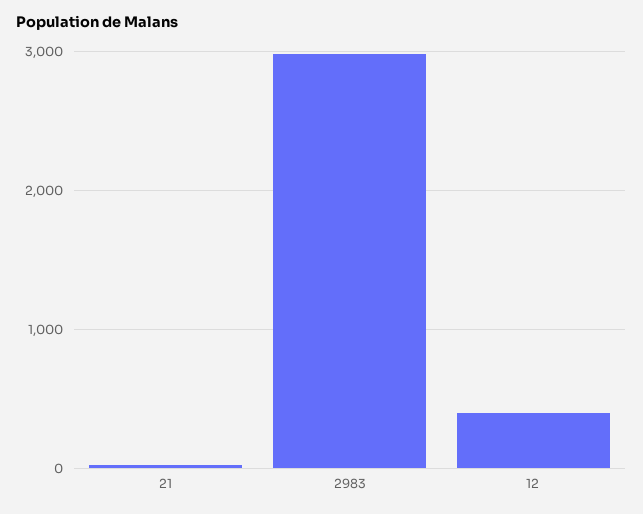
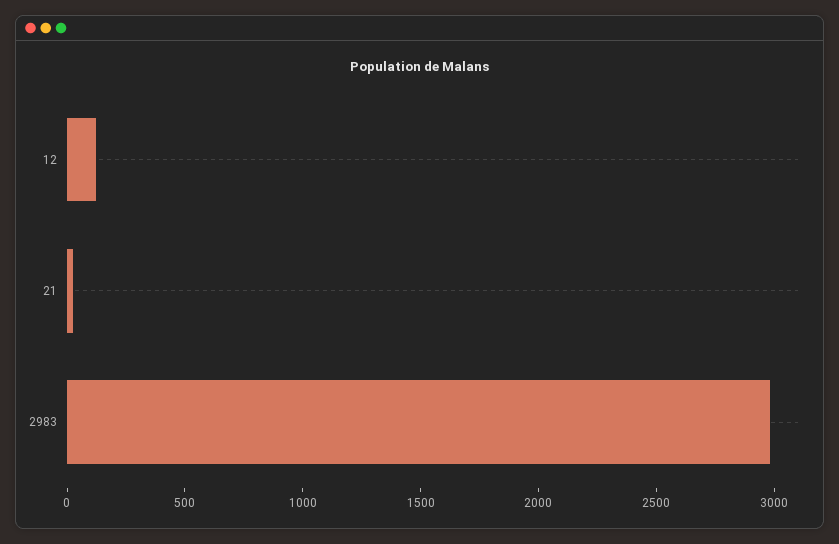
  {
    "21": 0,
    "2983": 3000,
-   "12": 400
+   "12": 100
  }

